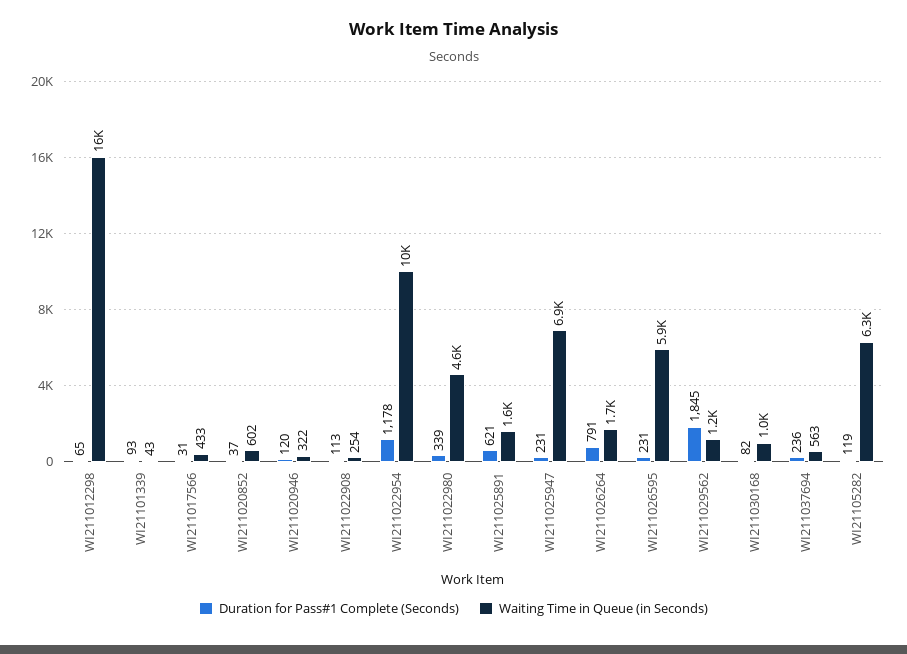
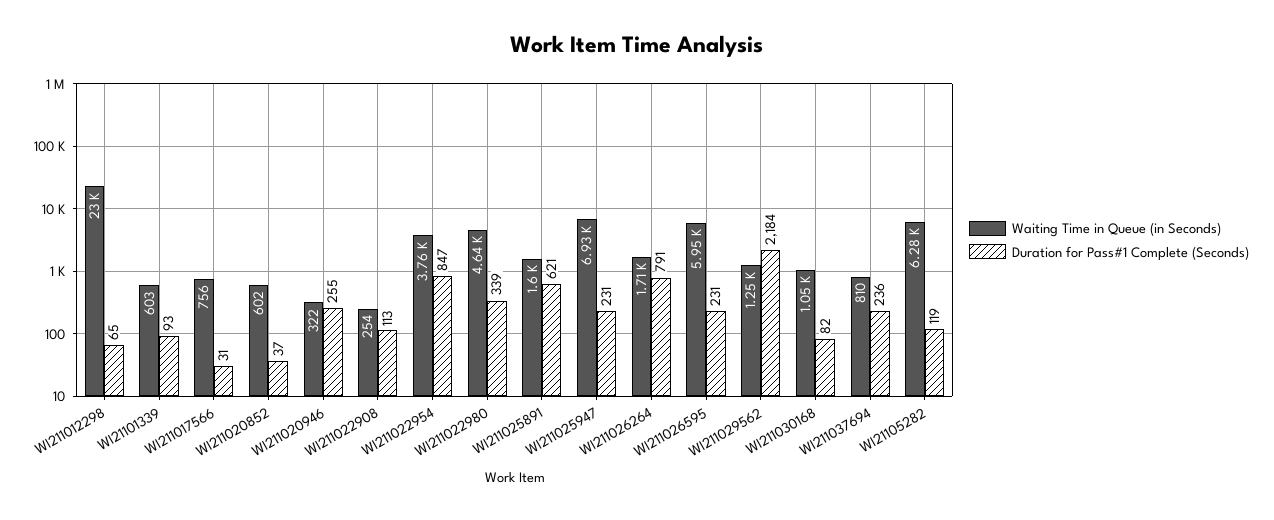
  {
    "Duration for Pass#1 Complete (Seconds)": {
      "WI211012298": 65,
      "WI21101339": 93,
      "WI211017566": 31,
      "WI211020852": 37,
-     "WI211020946": 120,
+     "WI211020946": 255,
      "WI211022908": 113,
-     "WI211022954": 1178,
+     "WI211022954": 847,
      "WI211022980": 339,
      "WI211025891": 621,
      "WI211025947": 231,
      "WI211026264": 791,
      "WI211026595": 231,
-     "WI211029562": 1845,
+     "WI211029562": 2184,
      "WI211030168": 82,
      "WI211037694": 236,
      "WI21105282": 119
    },
    "Waiting Time in Queue (in Seconds)": {
-     "WI211012298": 16000,
+     "WI211012298": 23000,
-     "WI21101339": 43,
+     "WI21101339": 603,
-     "WI211017566": 433,
+     "WI211017566": 756,
      "WI211020852": 602,
      "WI211020946": 322,
      "WI211022908": 254,
-     "WI211022954": 10000,
+     "WI211022954": 3760,
      "WI211022980": 4640,
      "WI211025891": 1600,
      "WI211025947": 6930,
      "WI211026264": 1710,
      "WI211026595": 5950,
      "WI211029562": 1250,
      "WI211030168": 1050,
-     "WI211037694": 563,
+     "WI211037694": 810,
      "WI21105282": 6280
    }
  }

